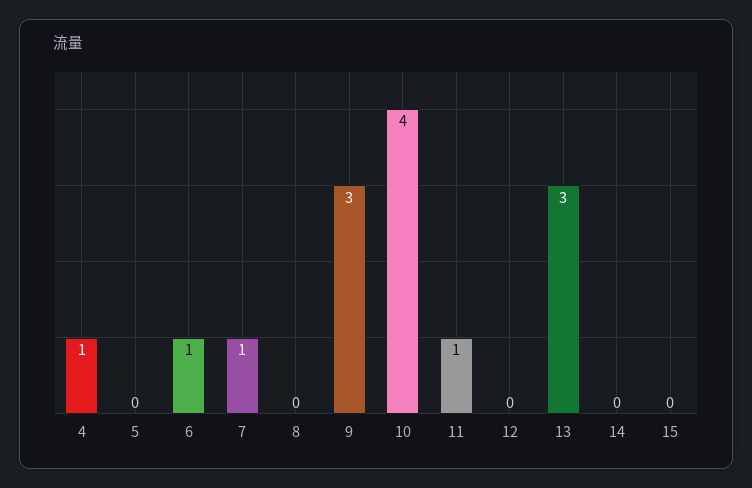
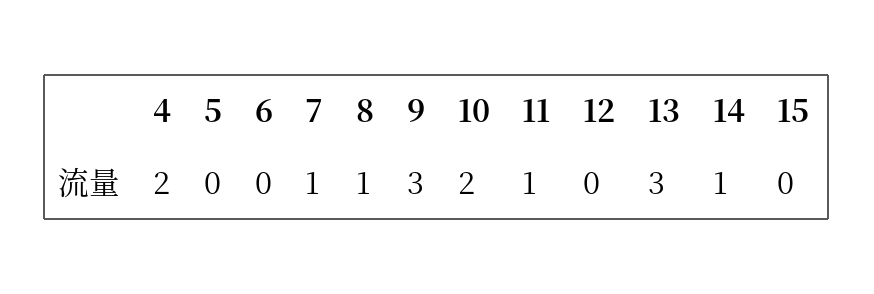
  {
-   "4": 1,
+   "4": 2,
    "5": 0,
-   "6": 1,
+   "6": 0,
    "7": 1,
-   "8": 0,
+   "8": 1,
    "9": 3,
-   "10": 4,
+   "10": 2,
    "11": 1,
    "12": 0,
    "13": 3,
-   "14": 0,
+   "14": 1,
    "15": 0
  }

